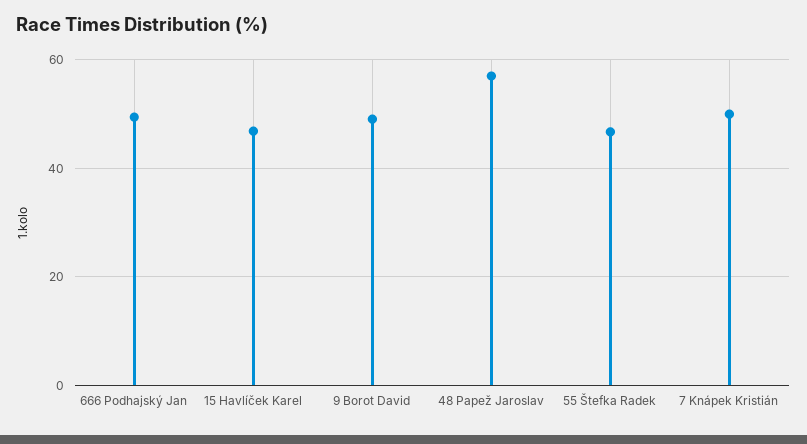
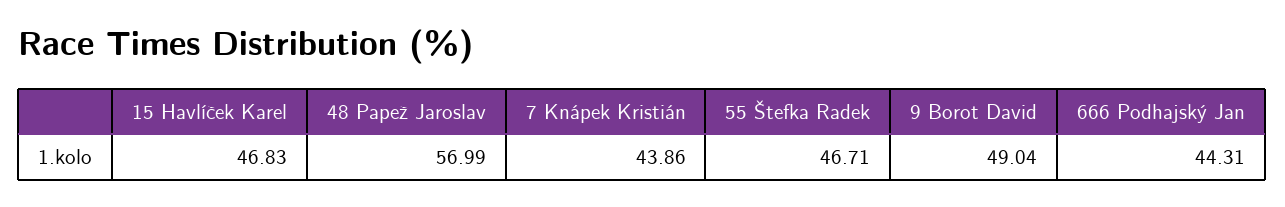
  {
-   "666 Podhajský Jan": 50,
+   "666 Podhajský Jan": 44.31,
    "15 Havlíček Karel": 46.83,
    "9 Borot David": 49.04,
    "48 Papež Jaroslav": 56.99,
    "55 Štefka Radek": 46.71,
-   "7 Knápek Kristián": 50
+   "7 Knápek Kristián": 43.86
  }

